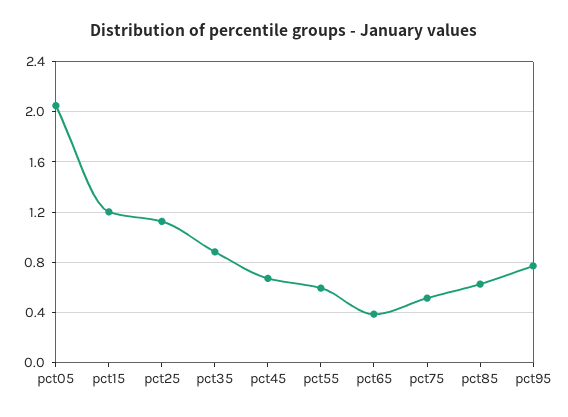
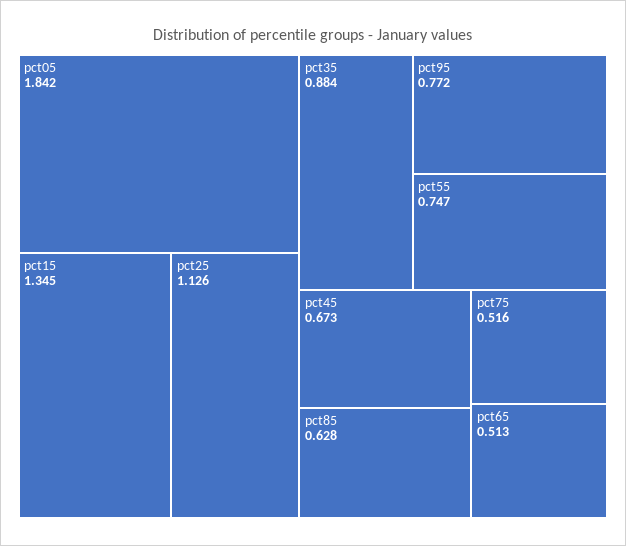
  {
-   "pct05": 2.05,
+   "pct05": 1.842,
-   "pct15": 1.2,
+   "pct15": 1.345,
    "pct25": 1.126,
    "pct35": 0.884,
    "pct45": 0.673,
-   "pct55": 0.6,
+   "pct55": 0.747,
-   "pct65": 0.4,
+   "pct65": 0.513,
    "pct75": 0.516,
    "pct85": 0.628,
    "pct95": 0.772
  }

